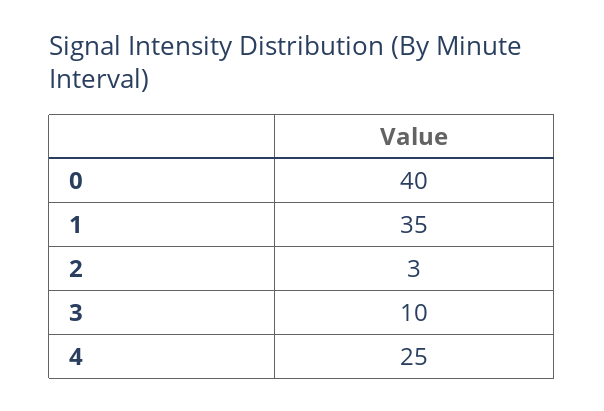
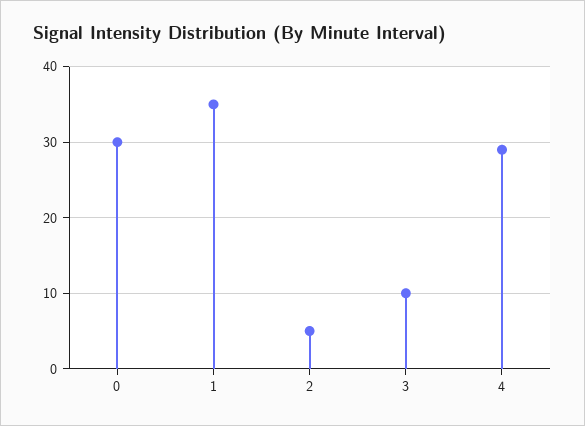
  {
-   "0": 40,
+   "0": 30,
    "1": 35,
-   "2": 3,
+   "2": 5,
    "3": 10,
-   "4": 25
+   "4": 29
  }

